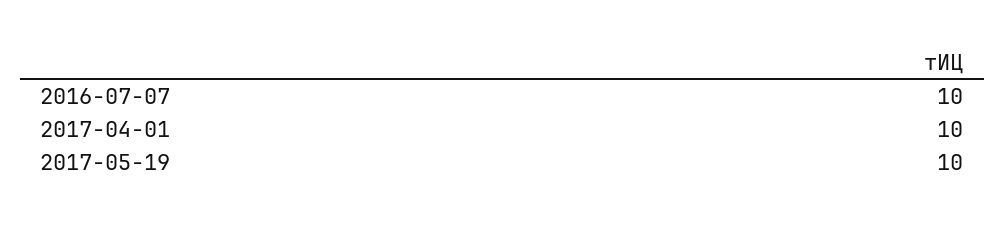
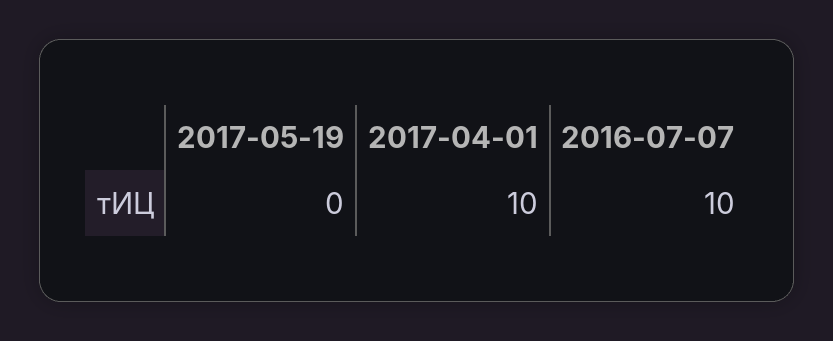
  {
    "2016-07-07": 10,
    "2017-04-01": 10,
-   "2017-05-19": 10
+   "2017-05-19": 0
  }

